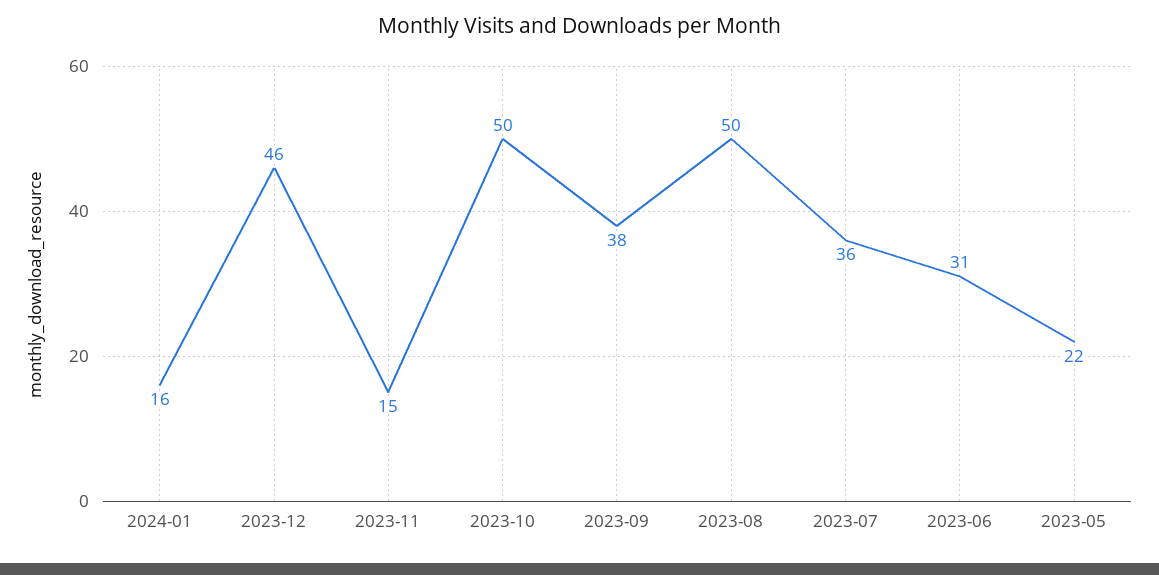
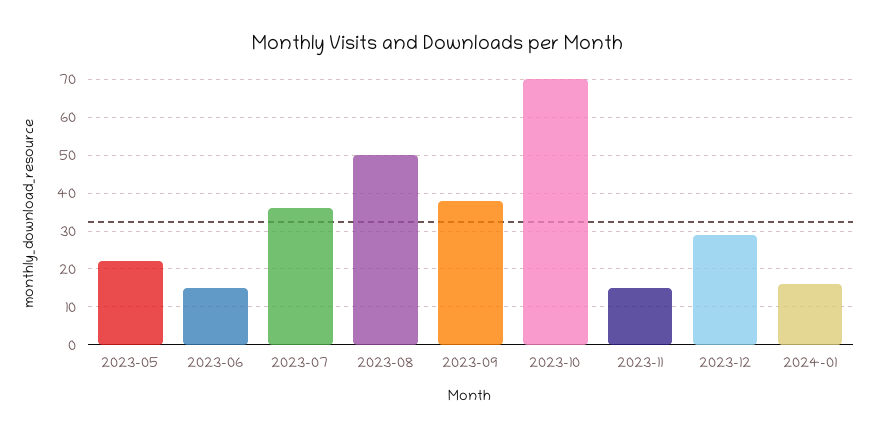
  {
    "2024-01": 16,
-   "2023-12": 46,
+   "2023-12": 30,
    "2023-11": 15,
-   "2023-10": 50,
+   "2023-10": 70,
    "2023-09": 38,
    "2023-08": 50,
    "2023-07": 36,
-   "2023-06": 31,
+   "2023-06": 15,
    "2023-05": 22
  }

